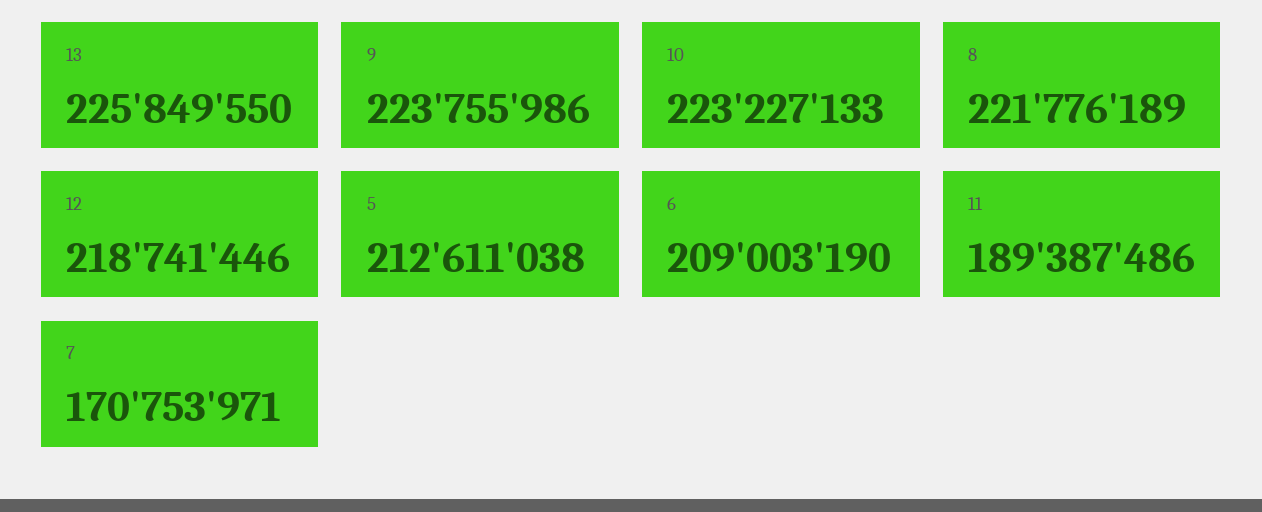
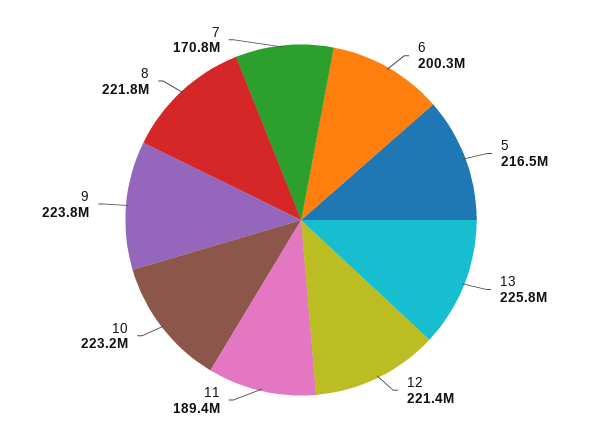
  {
    "13": 225849550,
    "9": 223755986,
    "10": 223227133,
    "8": 221776189,
-   "12": 218741446,
+   "12": 221400000,
-   "5": 212611038,
+   "5": 216500000,
-   "6": 209003190,
+   "6": 200300000,
    "11": 189387486,
    "7": 170753971
  }

